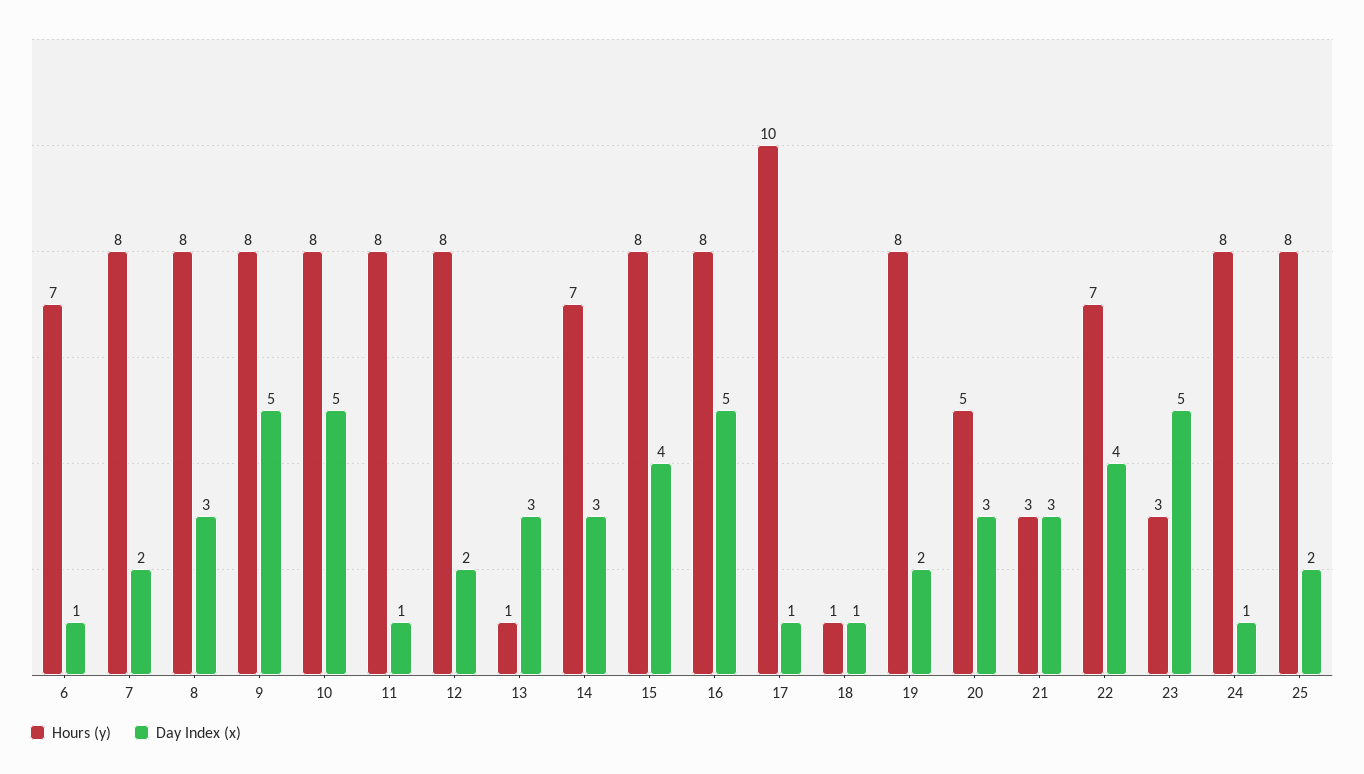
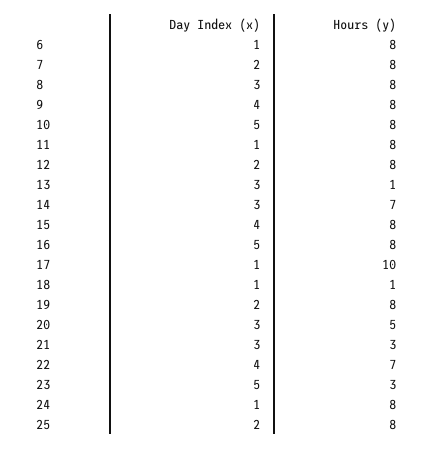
  {
    "Hours (y)": {
-     "6": 7,
+     "6": 8,
      "7": 8,
      "8": 8,
      "9": 8,
      "10": 8,
      "11": 8,
      "12": 8,
      "13": 1,
      "14": 7,
      "15": 8,
      "16": 8,
      "17": 10,
      "18": 1,
      "19": 8,
      "20": 5,
      "21": 3,
      "22": 7,
      "23": 3,
      "24": 8,
      "25": 8
    },
    "Day Index (x)": {
      "6": 1,
      "7": 2,
      "8": 3,
-     "9": 5,
+     "9": 4,
      "10": 5,
      "11": 1,
      "12": 2,
      "13": 3,
      "14": 3,
      "15": 4,
      "16": 5,
      "17": 1,
      "18": 1,
      "19": 2,
      "20": 3,
      "21": 3,
      "22": 4,
      "23": 5,
      "24": 1,
      "25": 2
    }
  }

